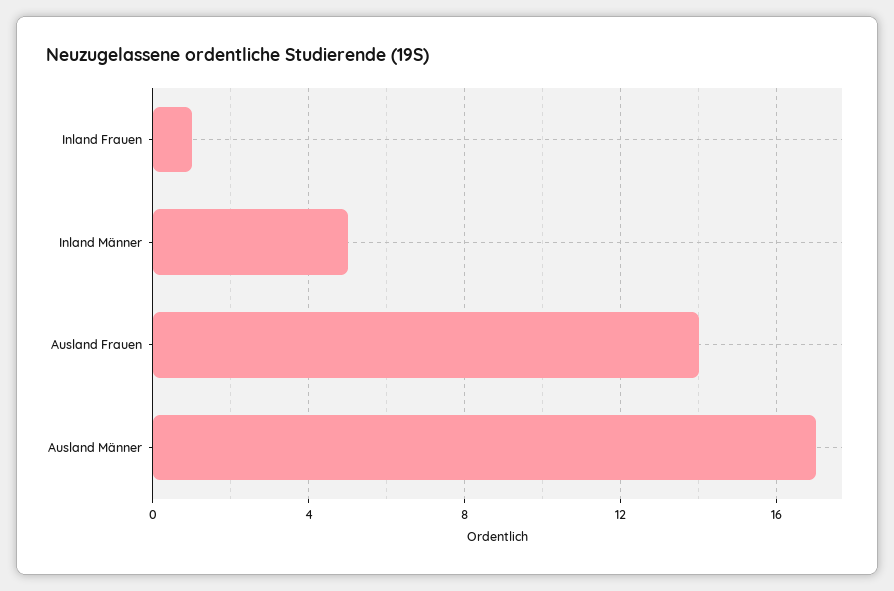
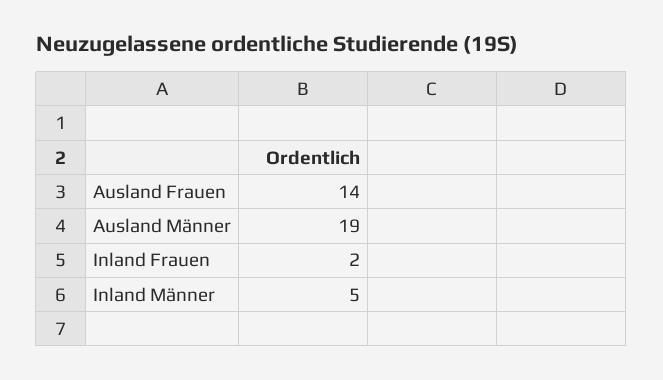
  {
-   "Inland Frauen": 1,
+   "Inland Frauen": 2,
    "Inland Männer": 5,
    "Ausland Frauen": 14,
-   "Ausland Männer": 17
+   "Ausland Männer": 19
  }

